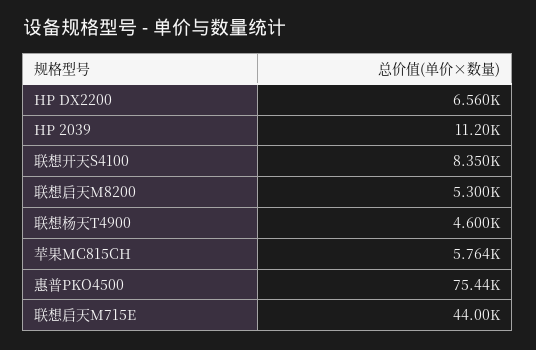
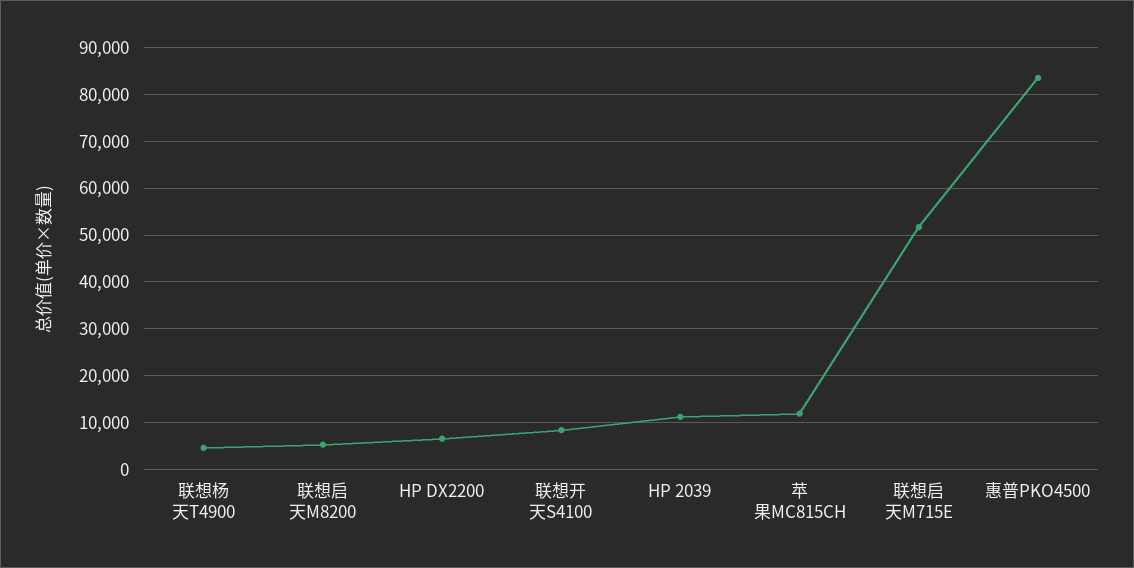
  {
    "HP DX2200": 6560,
    "HP 2039": 11200,
    "联想开天S4100": 8350,
    "联想启天M8200": 5300,
    "联想杨天T4900": 4600,
-   "苹果MC815CH": 5764,
+   "苹果MC815CH": 12000,
-   "惠普PKO4500": 75440,
+   "惠普PKO4500": 84000,
-   "联想启天M715E": 44000
+   "联想启天M715E": 52000
  }

